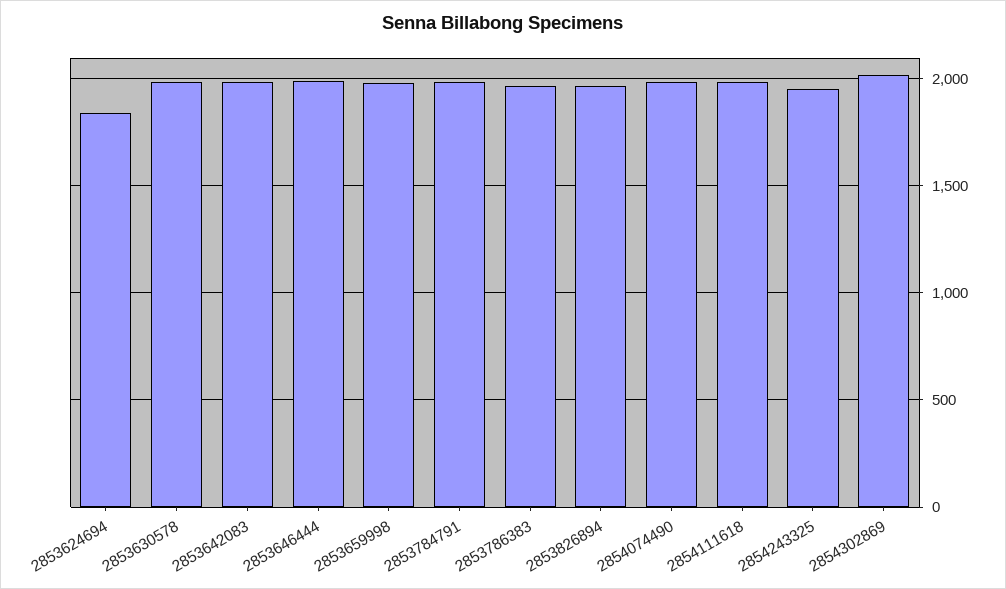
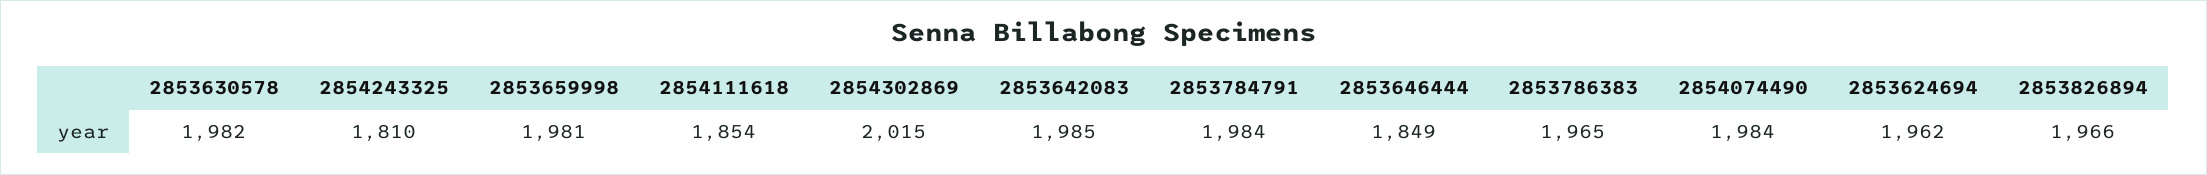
  {
-   "2853624694": 1850,
+   "2853624694": 1962,
    "2853630578": 1982,
    "2853642083": 1985,
-   "2853646444": 2000,
+   "2853646444": 1849,
    "2853659998": 1981,
    "2853784791": 1984,
    "2853786383": 1965,
    "2853826894": 1966,
    "2854074490": 1984,
-   "2854111618": 2000,
+   "2854111618": 1854,
-   "2854243325": 1950,
+   "2854243325": 1810,
    "2854302869": 2015
  }

